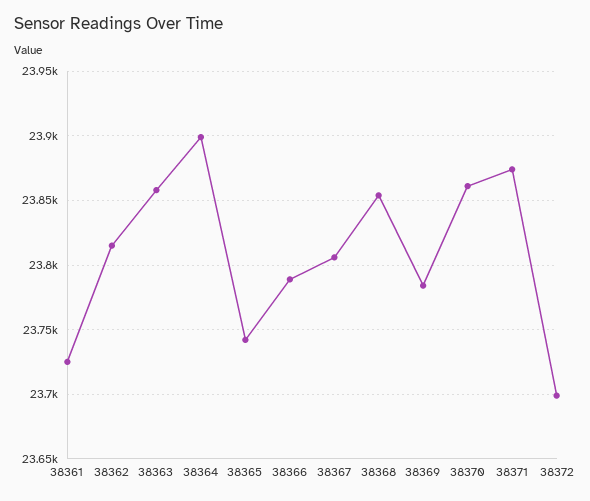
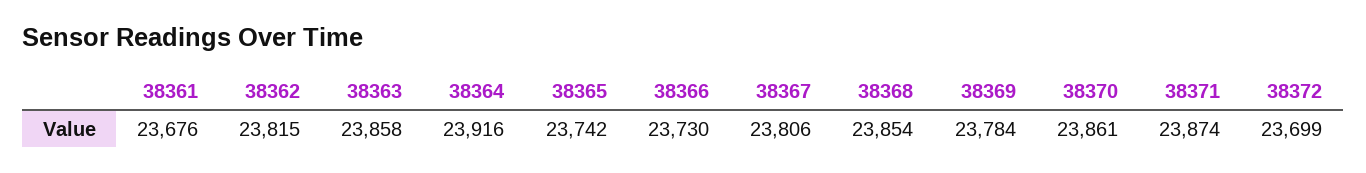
  {
-   "38361": 23725,
+   "38361": 23676,
    "38362": 23815,
    "38363": 23858,
-   "38364": 23900,
+   "38364": 23916,
    "38365": 23742,
-   "38366": 23790,
+   "38366": 23730,
    "38367": 23806,
    "38368": 23854,
    "38369": 23784,
    "38370": 23861,
    "38371": 23874,
    "38372": 23699
  }

